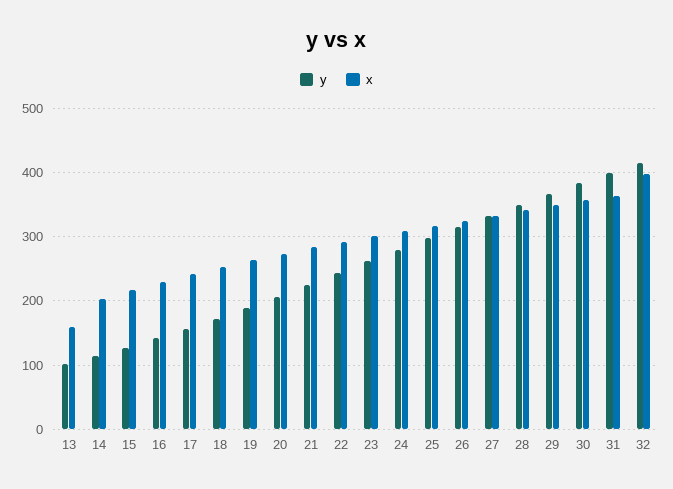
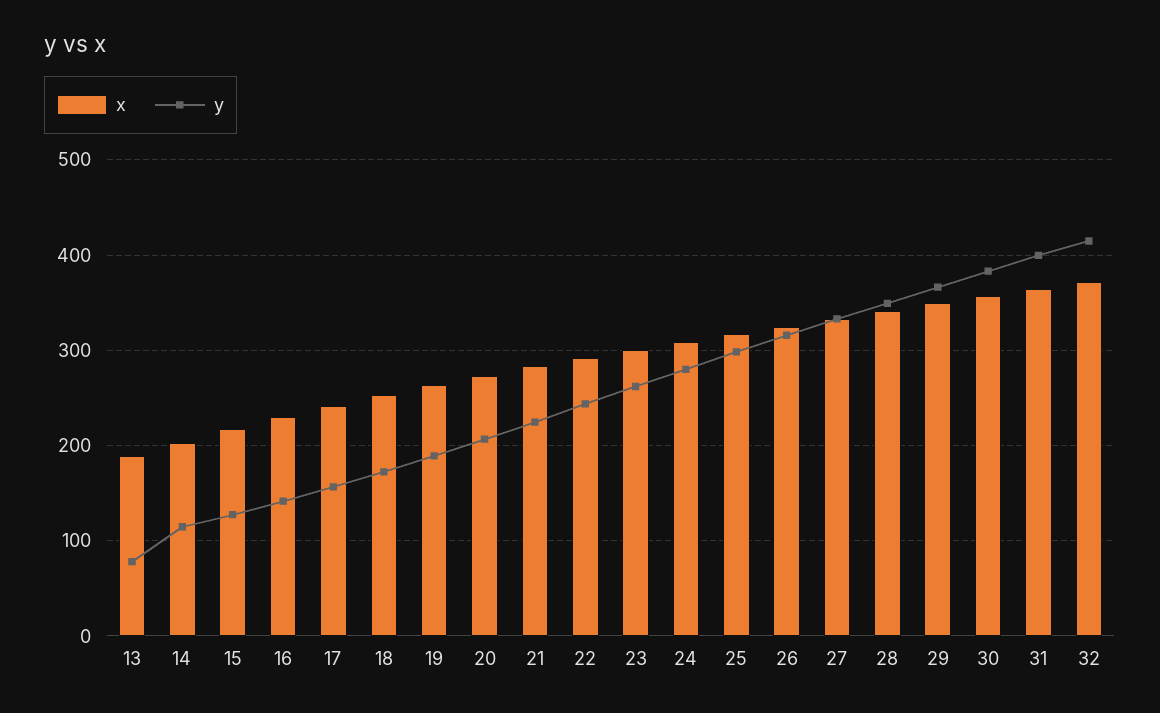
  {
    "y": {
-     "13": 100,
+     "13": 80,
      "14": 110,
      "15": 130,
      "16": 140,
      "17": 160,
      "18": 170,
      "19": 190,
      "20": 210,
      "21": 220,
      "22": 240,
      "23": 260,
      "24": 280,
      "25": 300,
      "26": 320,
      "27": 330,
      "28": 350,
      "29": 370,
      "30": 380,
      "31": 400,
      "32": 410
    },
    "x": {
-     "13": 160,
+     "13": 190,
      "14": 200,
      "15": 220,
      "16": 230,
      "17": 240,
      "18": 250,
      "19": 260,
      "20": 270,
      "21": 280,
      "22": 290,
      "23": 300,
      "24": 310,
      "25": 320,
      "26": 320,
      "27": 330,
      "28": 340,
      "29": 350,
      "30": 360,
      "31": 360,
-     "32": 400
+     "32": 370
    }
  }

